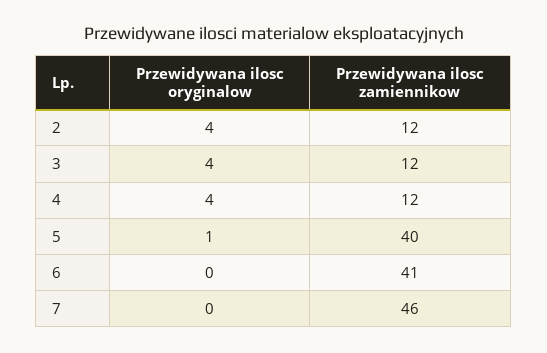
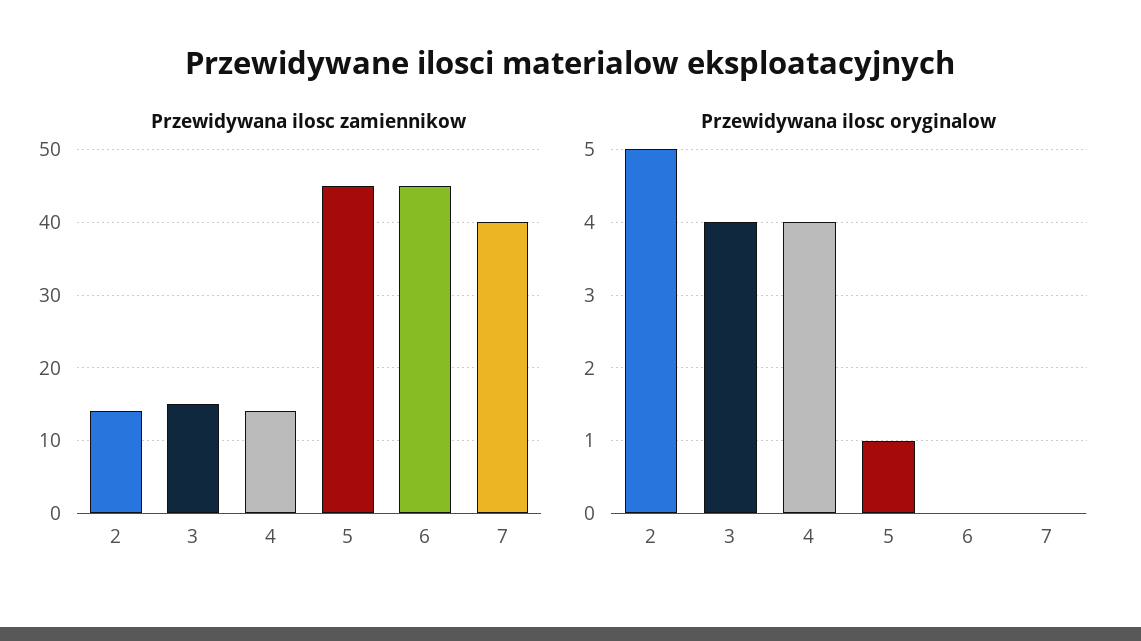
  {
    "Przewidywana ilosc oryginalow": {
-     "2": 4,
+     "2": 5,
      "3": 4,
      "4": 4,
      "5": 1,
      "6": 0,
      "7": 0
    },
    "Przewidywana ilosc zamiennikow": {
-     "2": 12,
+     "2": 14,
-     "3": 12,
+     "3": 15,
-     "4": 12,
+     "4": 14,
-     "5": 40,
+     "5": 45,
-     "6": 41,
+     "6": 45,
-     "7": 46
+     "7": 40
    }
  }

